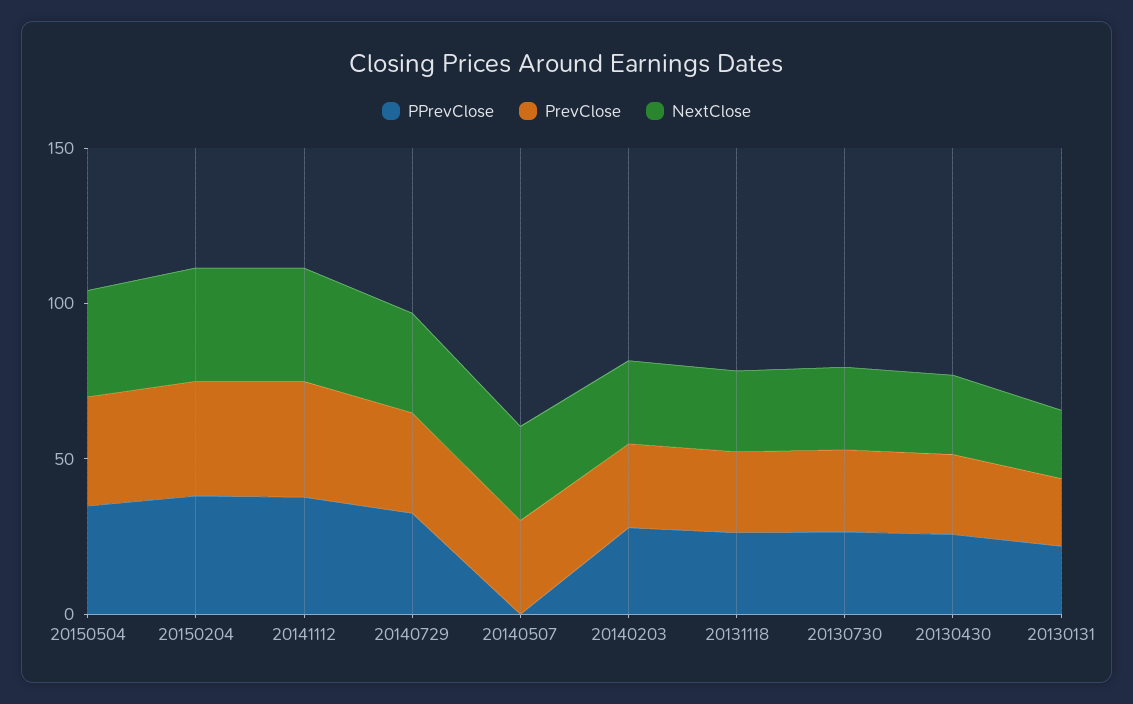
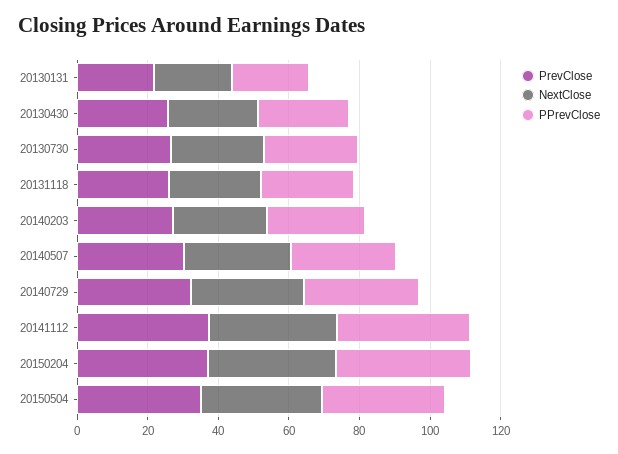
  {
    "PPrevClose": {
      "20150504": 35,
      "20150204": 40,
      "20141112": 40,
      "20140729": 35,
-     "20140507": 0,
+     "20140507": 30,
      "20140203": 30,
      "20131118": 25,
      "20130730": 25,
      "20130430": 25,
      "20130131": 20
    },
    "PrevClose": {
      "20150504": 35,
      "20150204": 35,
      "20141112": 35,
      "20140729": 30,
      "20140507": 30,
      "20140203": 25,
      "20131118": 25,
      "20130730": 25,
      "20130430": 25,
      "20130131": 20
    },
    "NextClose": {
      "20150504": 35,
      "20150204": 35,
      "20141112": 35,
      "20140729": 30,
      "20140507": 30,
      "20140203": 25,
      "20131118": 25,
      "20130730": 25,
      "20130430": 25,
      "20130131": 20
    }
  }

